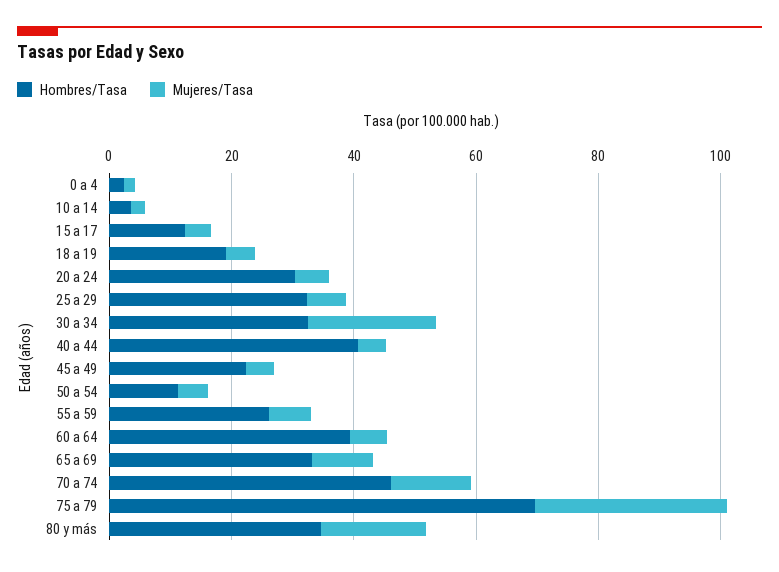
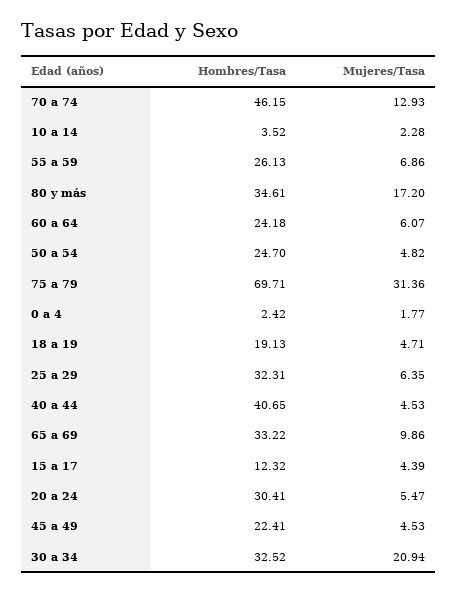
  {
    "Hombres/Tasa": {
      "0 a 4": 2.42,
      "10 a 14": 3.52,
      "15 a 17": 12.32,
      "18 a 19": 19.13,
      "20 a 24": 30.41,
      "25 a 29": 32.31,
      "30 a 34": 32.52,
      "40 a 44": 40.65,
      "45 a 49": 22.41,
-     "50 a 54": 10,
+     "50 a 54": 24.7,
      "55 a 59": 26.13,
-     "60 a 64": 40,
+     "60 a 64": 24.18,
      "65 a 69": 33.22,
      "70 a 74": 46.15,
      "75 a 79": 69.71,
      "80 y más": 34.61
    },
    "Mujeres/Tasa": {
      "0 a 4": 1.77,
      "10 a 14": 2.28,
      "15 a 17": 4.39,
      "18 a 19": 4.71,
      "20 a 24": 5.47,
      "25 a 29": 6.35,
      "30 a 34": 20.94,
      "40 a 44": 4.53,
      "45 a 49": 4.53,
      "50 a 54": 4.82,
      "55 a 59": 6.86,
      "60 a 64": 6.07,
      "65 a 69": 9.86,
      "70 a 74": 12.93,
      "75 a 79": 31.36,
      "80 y más": 17.2
    }
  }

